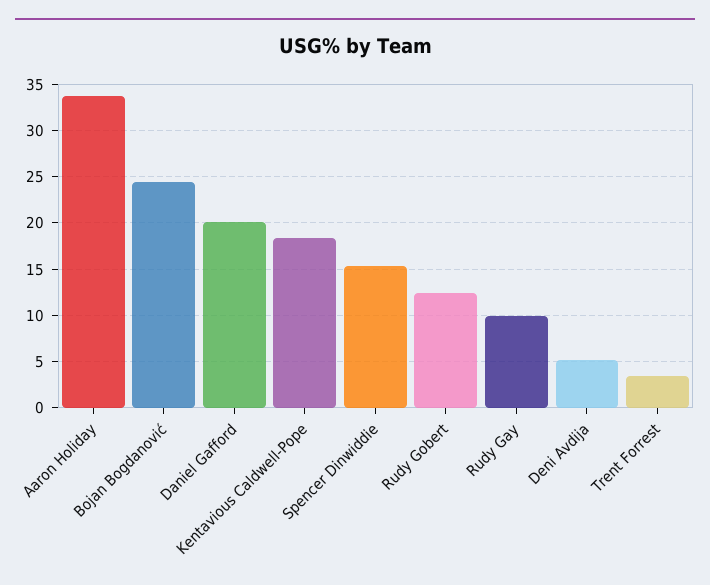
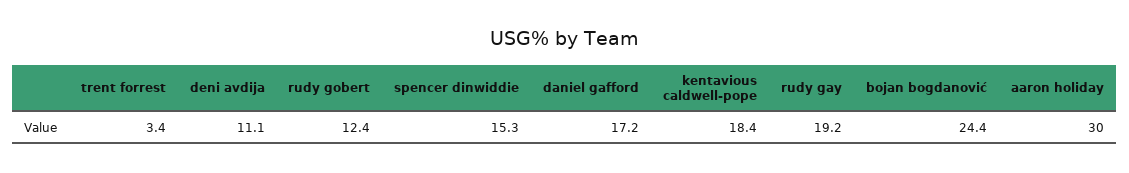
  {
-   "Aaron Holiday": 34,
+   "Aaron Holiday": 30,
    "Bojan Bogdanović": 24.4,
-   "Daniel Gafford": 20,
+   "Daniel Gafford": 17.2,
    "Kentavious Caldwell-Pope": 18.4,
    "Spencer Dinwiddie": 15.3,
    "Rudy Gobert": 12.4,
-   "Rudy Gay": 10,
+   "Rudy Gay": 19.2,
-   "Deni Avdija": 5,
+   "Deni Avdija": 11.1,
    "Trent Forrest": 3.4
  }

